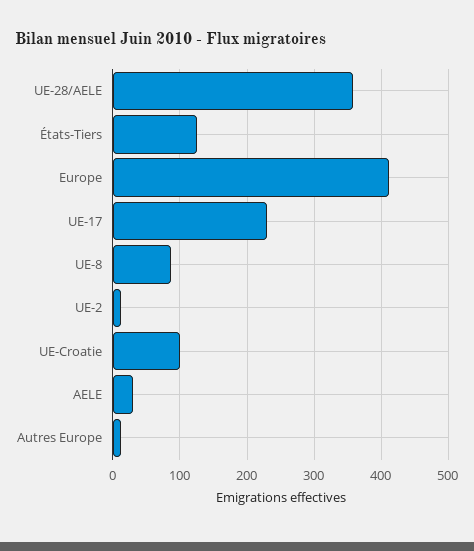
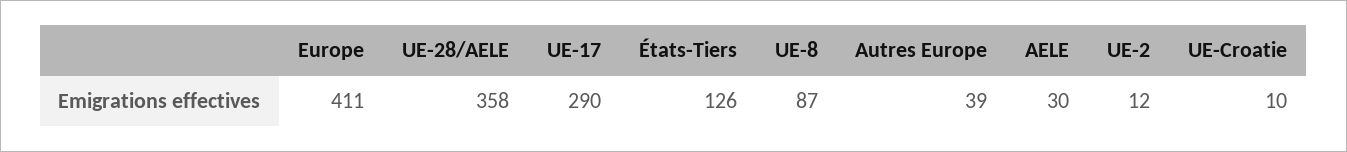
  {
    "UE-28/AELE": 358,
    "États-Tiers": 126,
    "Europe": 411,
-   "UE-17": 230,
+   "UE-17": 290,
    "UE-8": 87,
    "UE-2": 12,
-   "UE-Croatie": 100,
+   "UE-Croatie": 10,
    "AELE": 30,
-   "Autres Europe": 10
+   "Autres Europe": 39
  }

